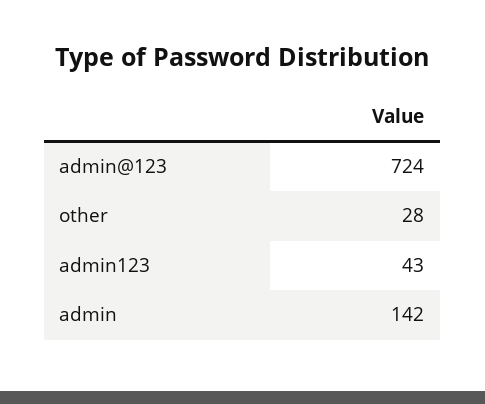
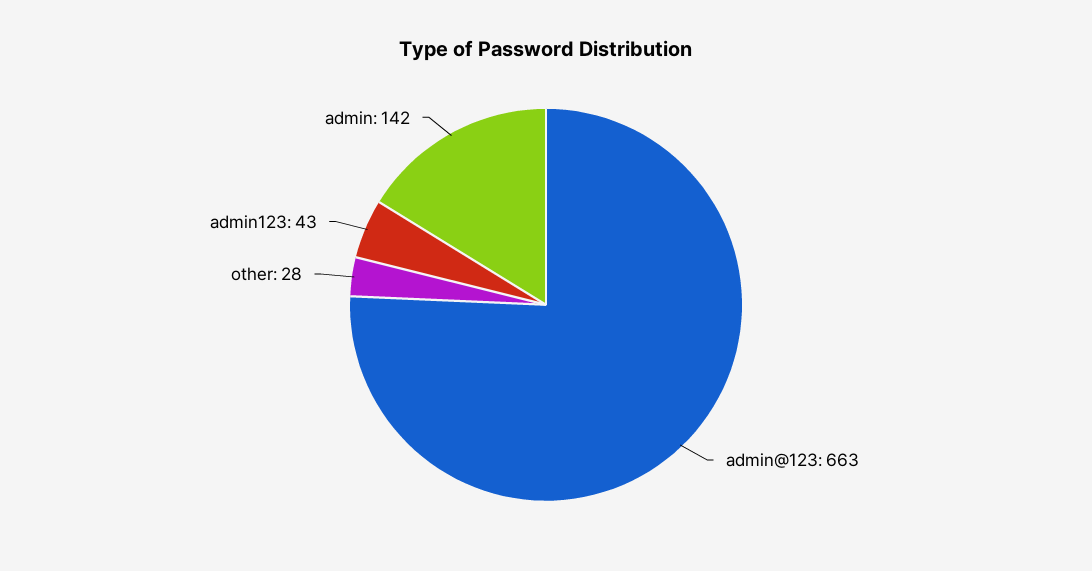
  {
-   "admin@123": 724,
+   "admin@123": 663,
    "other": 28,
    "admin123": 43,
    "admin": 142
  }

